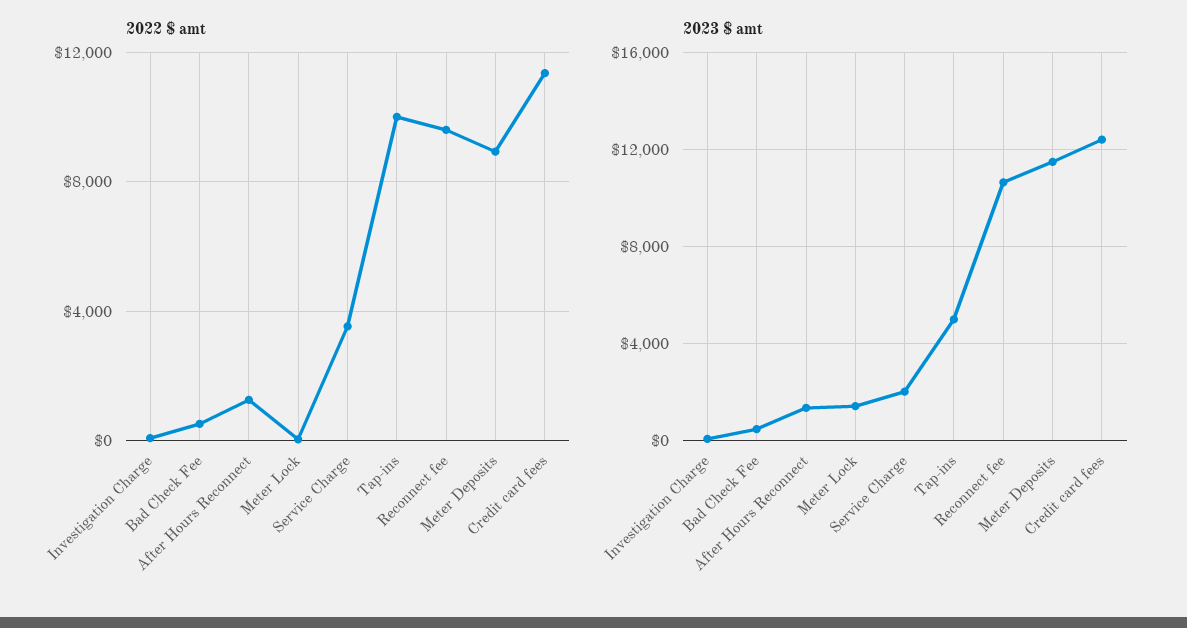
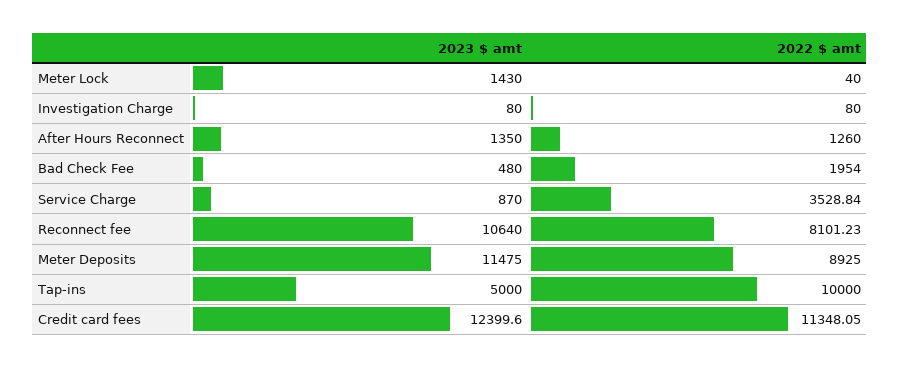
  {
    "2022 $ amt": {
      "Investigation Charge": 80,
-     "Bad Check Fee": 500,
+     "Bad Check Fee": 1954,
      "After Hours Reconnect": 1260,
      "Meter Lock": 40,
      "Service Charge": 3528.84,
      "Tap-ins": 10000,
-     "Reconnect fee": 9500,
+     "Reconnect fee": 8101.23,
      "Meter Deposits": 8925,
      "Credit card fees": 11348.05
    },
    "2023 $ amt": {
      "Investigation Charge": 80,
      "Bad Check Fee": 480,
      "After Hours Reconnect": 1350,
      "Meter Lock": 1430,
-     "Service Charge": 2000,
+     "Service Charge": 870,
      "Tap-ins": 5000,
      "Reconnect fee": 10640,
      "Meter Deposits": 11475,
      "Credit card fees": 12399.6
    }
  }

